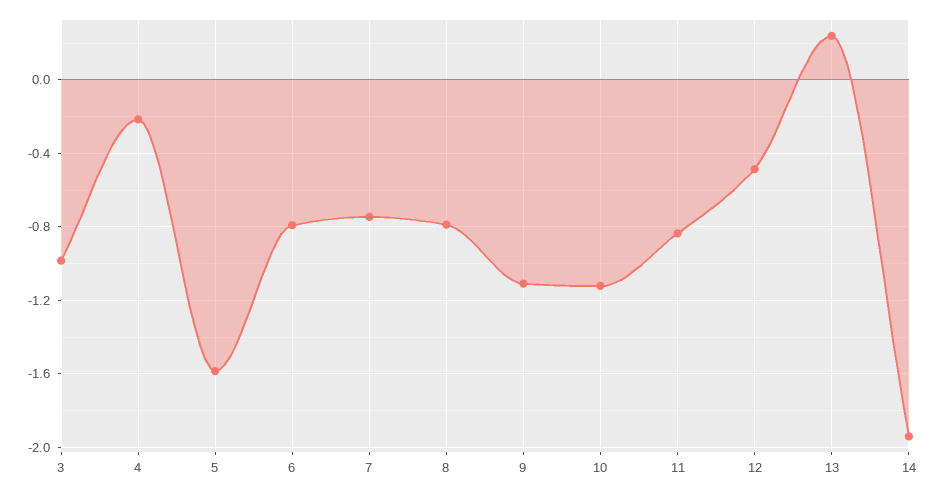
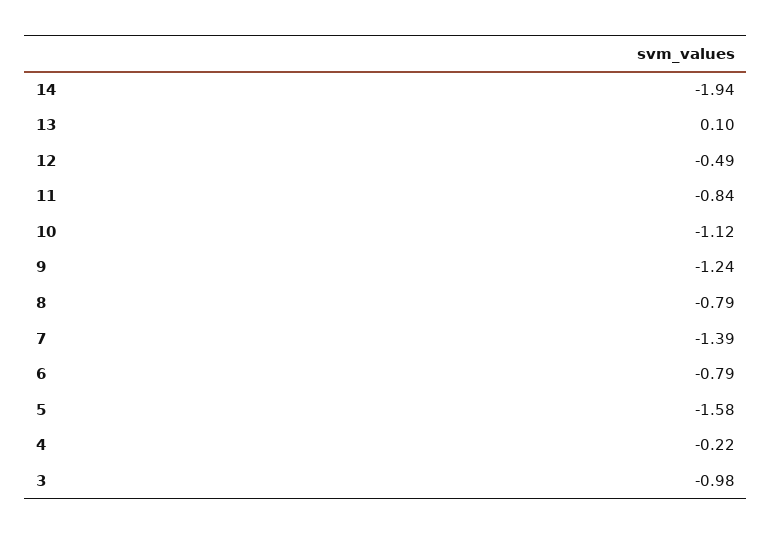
  {
    "3": -0.98,
    "4": -0.22,
    "5": -1.58,
    "6": -0.79,
-   "7": -0.75,
+   "7": -1.39,
    "8": -0.79,
-   "9": -1.1,
+   "9": -1.24,
    "10": -1.12,
    "11": -0.84,
    "12": -0.49,
-   "13": 0.25,
+   "13": 0.1,
    "14": -1.94
  }

